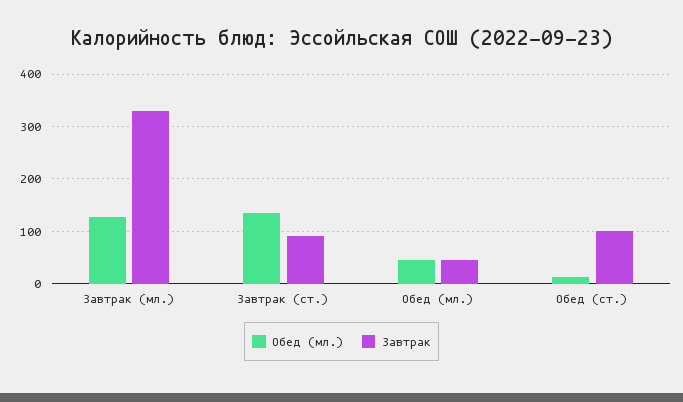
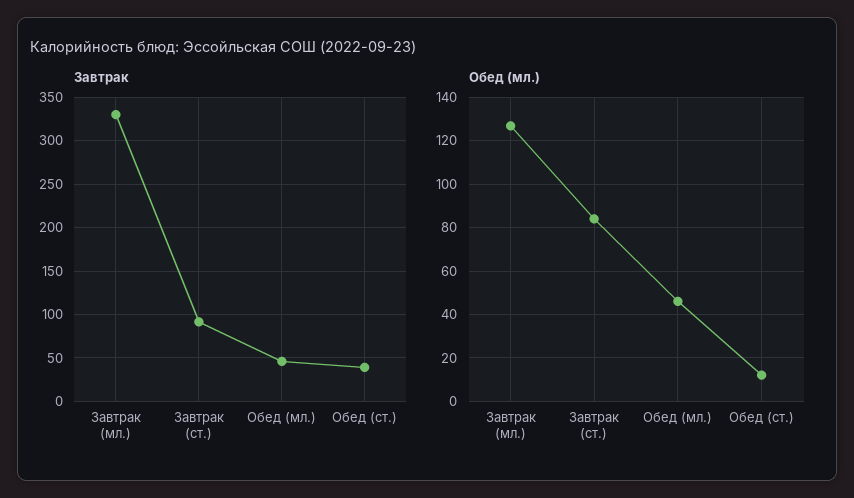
  {
    "Обед (мл.)": {
      "Завтрак (мл.)": 125,
-     "Завтрак (ст.)": 140,
+     "Завтрак (ст.)": 85,
      "Обед (мл.)": 45,
      "Обед (ст.)": 10
    },
    "Завтрак": {
      "Завтрак (мл.)": 330,
      "Завтрак (ст.)": 90,
      "Обед (мл.)": 50,
-     "Обед (ст.)": 100
+     "Обед (ст.)": 40
    }
  }

